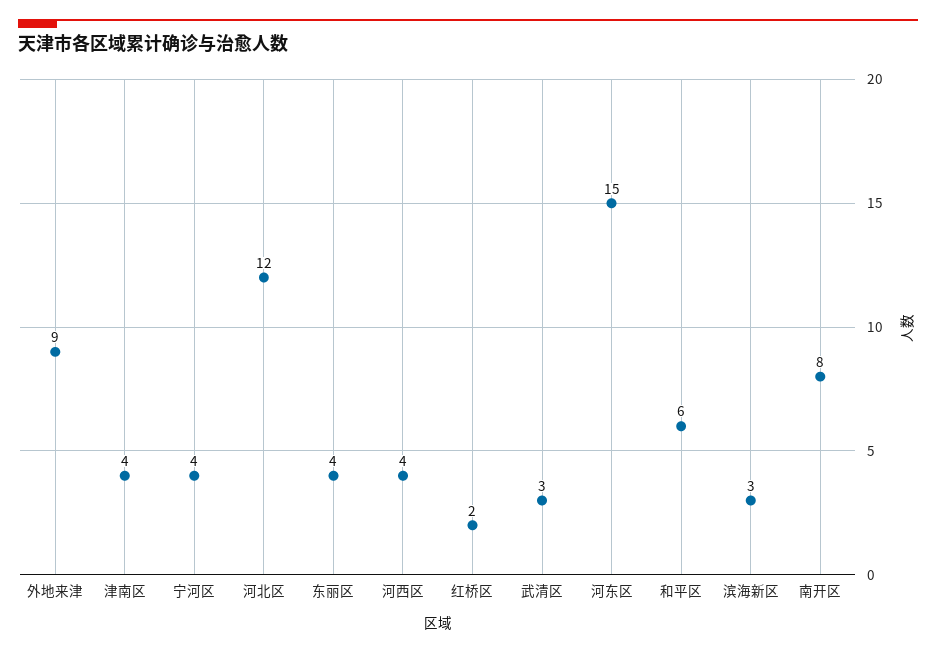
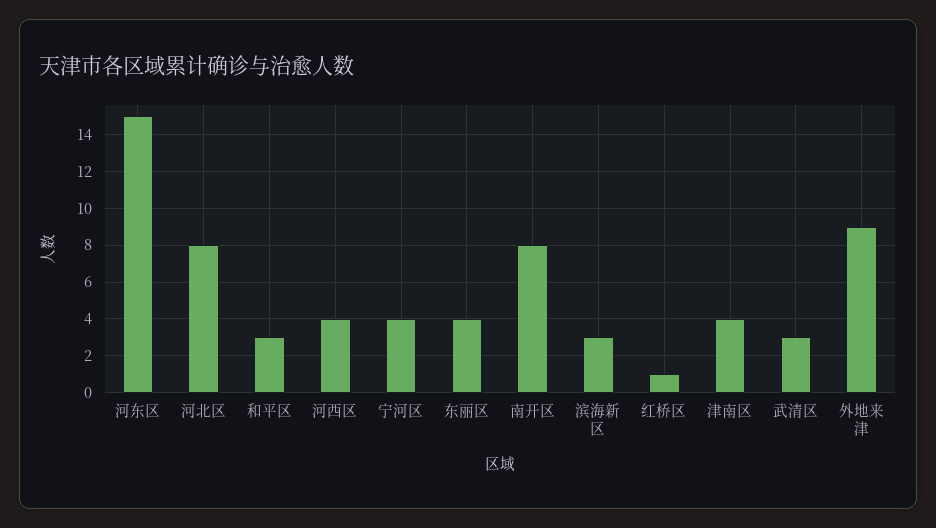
  {
    "外地来津": 9,
    "津南区": 4,
    "宁河区": 4,
-   "河北区": 12,
+   "河北区": 8,
    "东丽区": 4,
    "河西区": 4,
-   "红桥区": 2,
+   "红桥区": 1,
    "武清区": 3,
    "河东区": 15,
-   "和平区": 6,
+   "和平区": 3,
    "滨海新区": 3,
    "南开区": 8
  }

